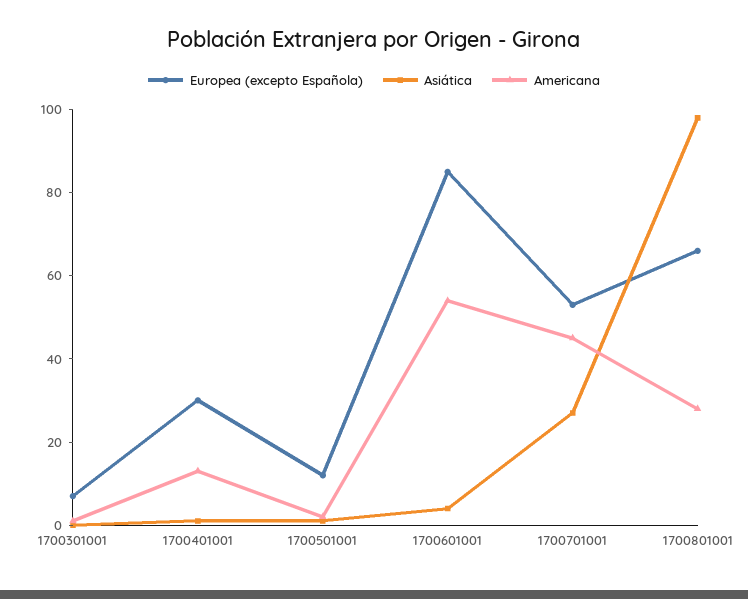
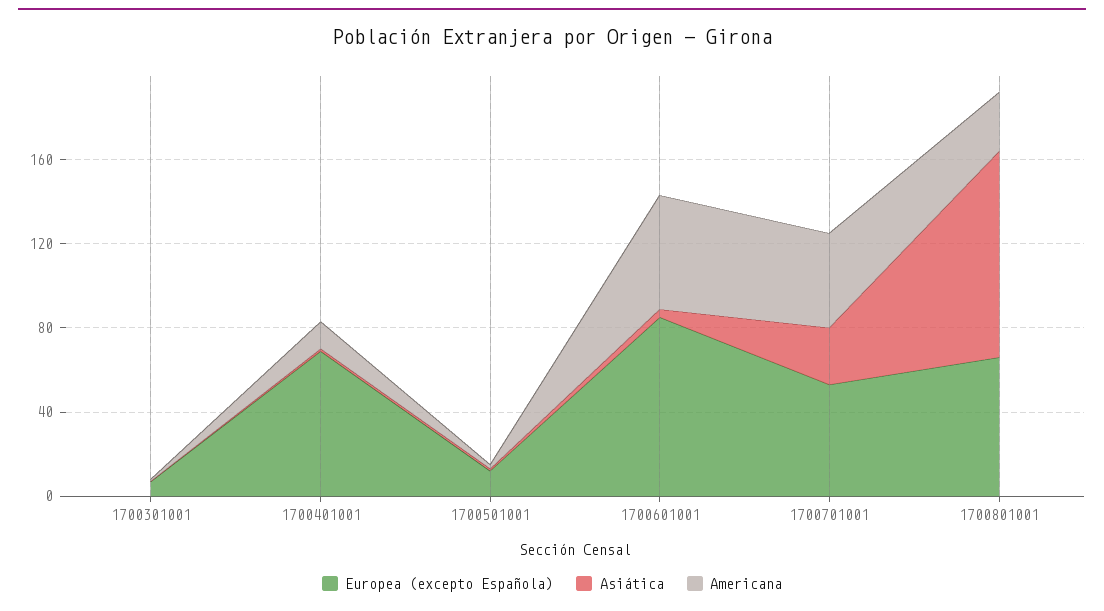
  {
    "Europea (excepto Española)": {
      "1700301001": 5,
-     "1700401001": 30,
+     "1700401001": 70,
      "1700501001": 10,
      "1700601001": 85,
      "1700701001": 55,
      "1700801001": 65
    },
    "Asiática": {
      "1700301001": 0,
      "1700401001": 0,
      "1700501001": 0,
      "1700601001": 5,
      "1700701001": 25,
      "1700801001": 100
    },
    "Americana": {
      "1700301001": 0,
      "1700401001": 15,
      "1700501001": 0,
      "1700601001": 55,
      "1700701001": 45,
      "1700801001": 30
    }
  }

